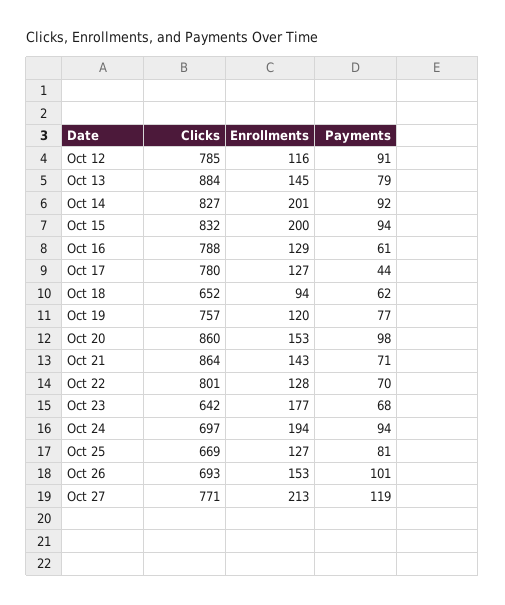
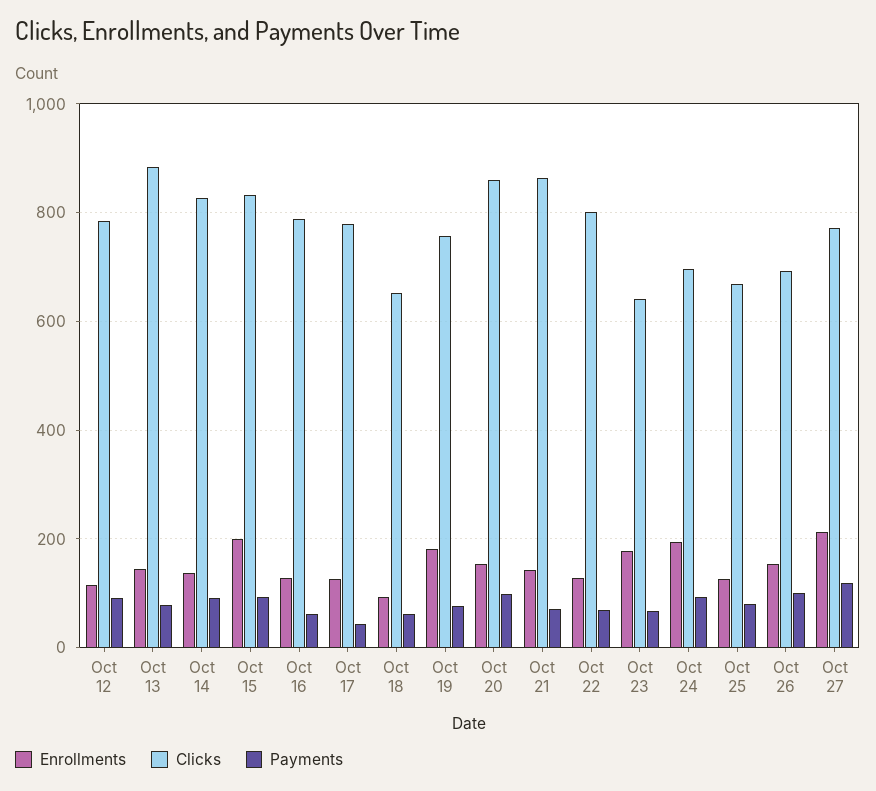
  {
    "Clicks": {
      "Oct 12": 785,
      "Oct 13": 884,
      "Oct 14": 827,
      "Oct 15": 832,
      "Oct 16": 788,
      "Oct 17": 780,
      "Oct 18": 652,
      "Oct 19": 757,
      "Oct 20": 860,
      "Oct 21": 864,
      "Oct 22": 801,
      "Oct 23": 642,
      "Oct 24": 697,
      "Oct 25": 669,
      "Oct 26": 693,
      "Oct 27": 771
    },
    "Enrollments": {
      "Oct 12": 116,
      "Oct 13": 145,
-     "Oct 14": 201,
+     "Oct 14": 140,
      "Oct 15": 200,
      "Oct 16": 129,
      "Oct 17": 127,
      "Oct 18": 94,
-     "Oct 19": 120,
+     "Oct 19": 180,
      "Oct 20": 153,
      "Oct 21": 143,
      "Oct 22": 128,
      "Oct 23": 177,
      "Oct 24": 194,
      "Oct 25": 127,
      "Oct 26": 153,
      "Oct 27": 213
    },
    "Payments": {
      "Oct 12": 91,
      "Oct 13": 79,
      "Oct 14": 92,
      "Oct 15": 94,
      "Oct 16": 61,
      "Oct 17": 44,
      "Oct 18": 62,
      "Oct 19": 77,
      "Oct 20": 98,
      "Oct 21": 71,
      "Oct 22": 70,
      "Oct 23": 68,
      "Oct 24": 94,
      "Oct 25": 81,
      "Oct 26": 101,
      "Oct 27": 119
    }
  }

